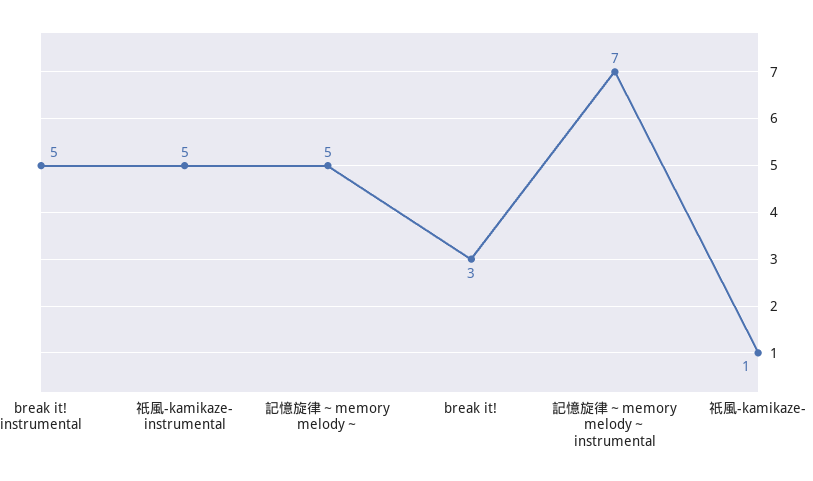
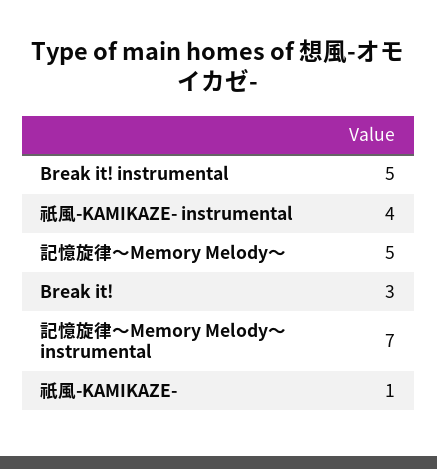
  {
    "break it! instrumental": 5,
-   "祇風-kamikaze- instrumental": 5,
+   "祇風-kamikaze- instrumental": 4,
    "記憶旋律～memory melody～": 5,
    "break it!": 3,
    "記憶旋律～memory melody～ instrumental": 7,
    "祇風-kamikaze-": 1
  }

